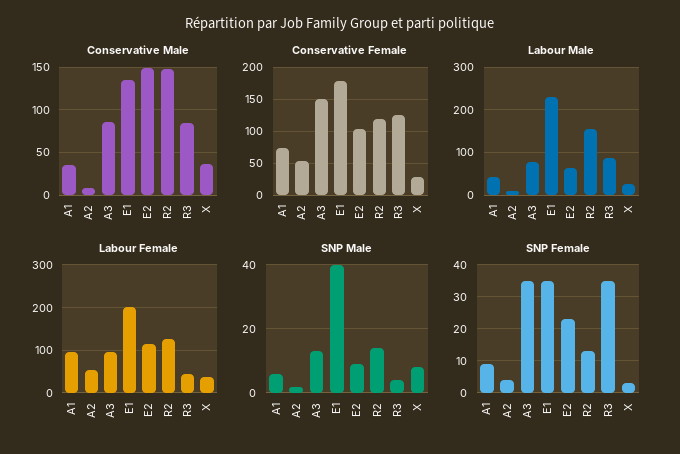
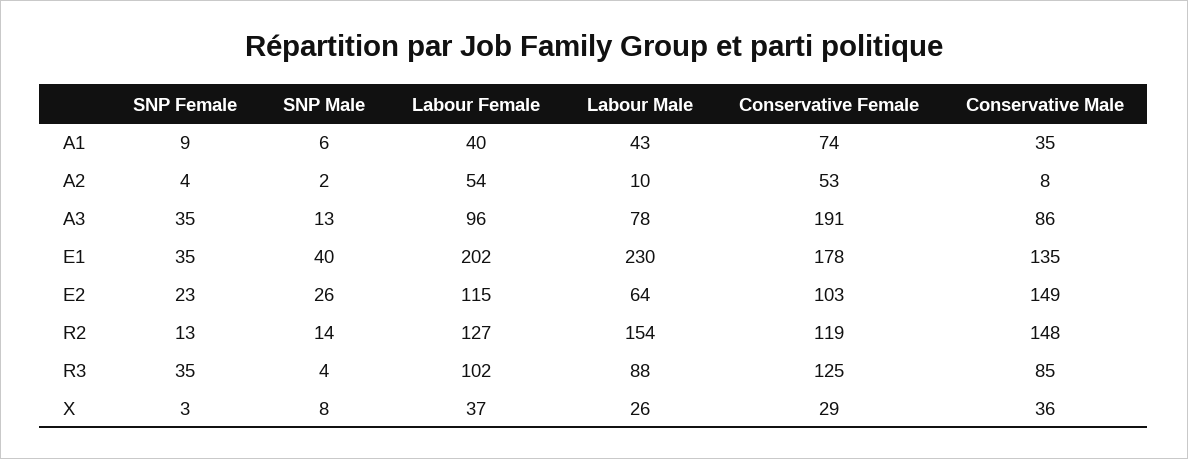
  {
    "Conservative Male": {
      "A1": 35,
      "A2": 8,
      "A3": 86,
      "E1": 135,
      "E2": 149,
      "R2": 148,
      "R3": 85,
      "X": 36
    },
    "Conservative Female": {
      "A1": 74,
      "A2": 53,
-     "A3": 150,
+     "A3": 191,
      "E1": 178,
      "E2": 103,
      "R2": 119,
      "R3": 125,
      "X": 29
    },
    "Labour Male": {
      "A1": 43,
      "A2": 10,
      "A3": 78,
      "E1": 230,
      "E2": 64,
      "R2": 154,
      "R3": 88,
      "X": 26
    },
    "Labour Female": {
-     "A1": 100,
+     "A1": 40,
      "A2": 54,
      "A3": 96,
      "E1": 202,
      "E2": 115,
      "R2": 127,
-     "R3": 40,
+     "R3": 102,
      "X": 37
    },
    "SNP Male": {
      "A1": 6,
      "A2": 2,
      "A3": 13,
      "E1": 40,
-     "E2": 10,
+     "E2": 26,
      "R2": 14,
      "R3": 4,
      "X": 8
    },
    "SNP Female": {
      "A1": 9,
      "A2": 4,
      "A3": 35,
      "E1": 35,
      "E2": 23,
      "R2": 13,
      "R3": 35,
      "X": 3
    }
  }

